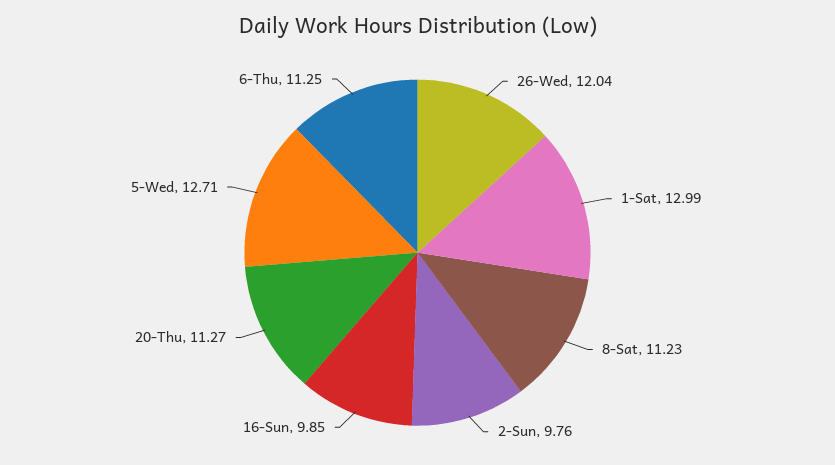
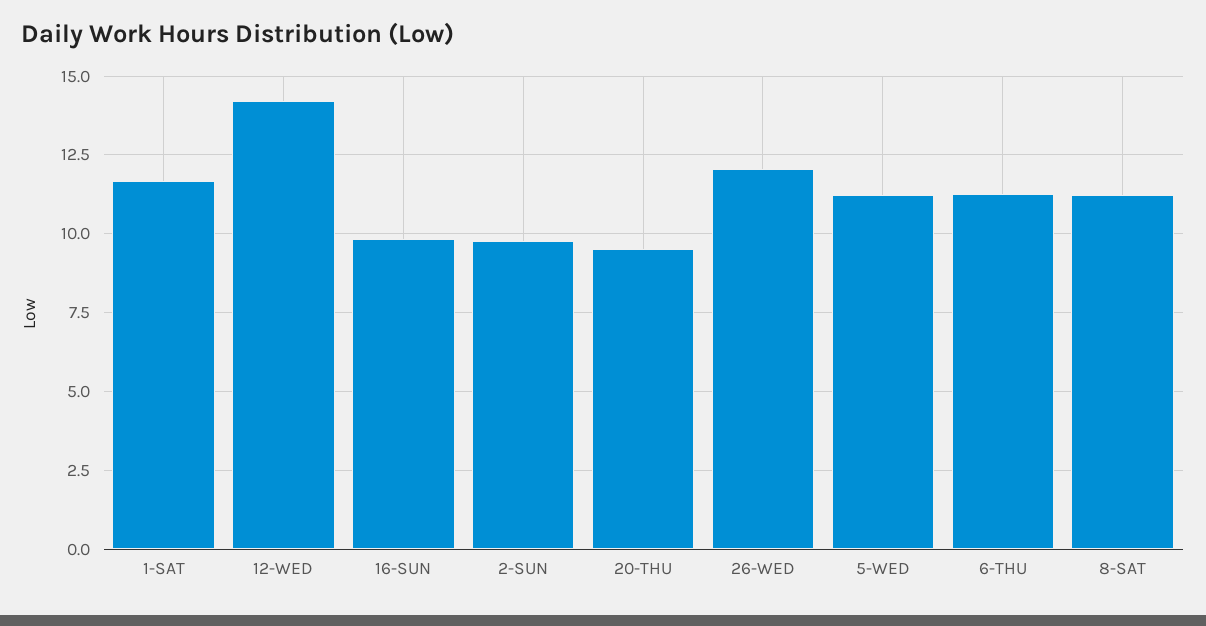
  {
    "26-Wed": 12.04,
-   "1-Sat": 12.99,
+   "1-Sat": 11.75,
    "8-Sat": 11.23,
    "2-Sun": 9.76,
    "16-Sun": 9.85,
-   "20-Thu": 11.27,
+   "20-Thu": 9.5,
-   "5-Wed": 12.71,
+   "5-Wed": 11.25,
-   "6-Thu": 11.25
+   "6-Thu": 11.25,
+   "12-WED": 14.25
  }

